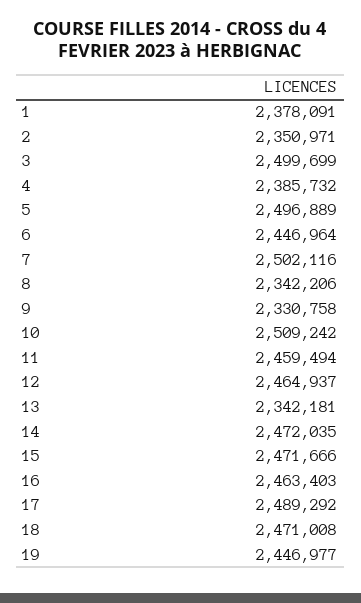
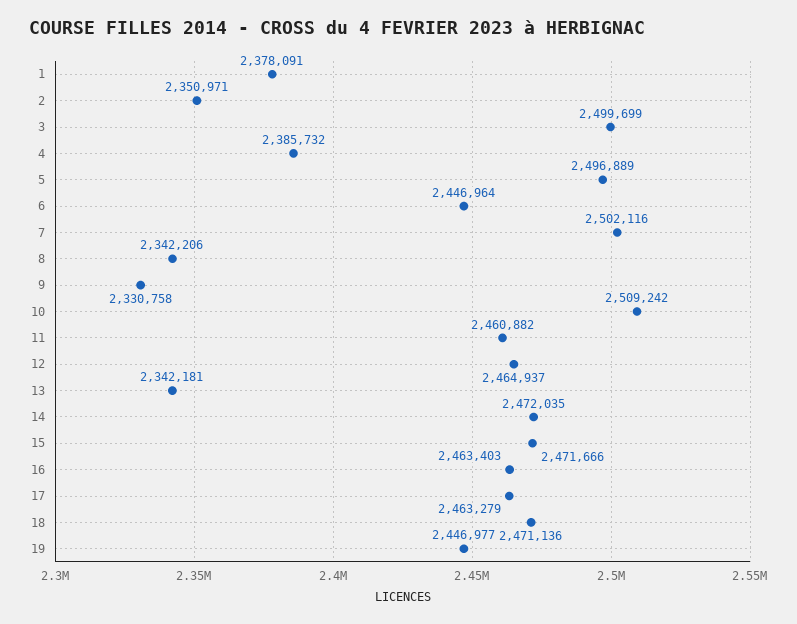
  {
    "1": 2378091,
    "2": 2350971,
    "3": 2499699,
    "4": 2385732,
    "5": 2496889,
    "6": 2446964,
    "7": 2502116,
    "8": 2342206,
    "9": 2330758,
    "10": 2509242,
-   "11": 2459494,
+   "11": 2460882,
    "12": 2464937,
    "13": 2342181,
    "14": 2472035,
    "15": 2471666,
    "16": 2463403,
-   "17": 2489292,
+   "17": 2463279,
-   "18": 2471008,
+   "18": 2471136,
    "19": 2446977
  }

